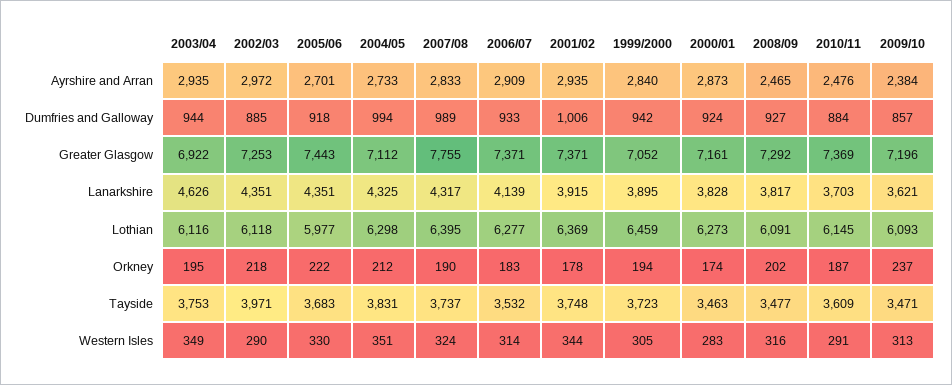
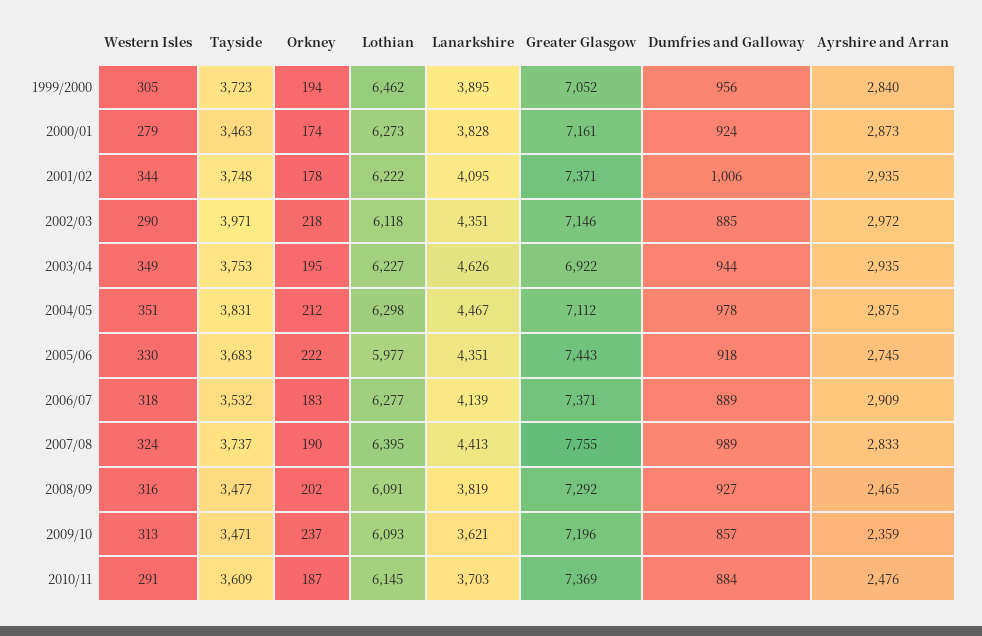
  {
    "2003/04": {
      "Ayrshire and Arran": 2935,
      "Dumfries and Galloway": 944,
      "Greater Glasgow": 6922,
      "Lanarkshire": 4626,
-     "Lothian": 6116,
+     "Lothian": 6227,
      "Orkney": 195,
      "Tayside": 3753,
      "Western Isles": 349
    },
    "2002/03": {
      "Ayrshire and Arran": 2972,
      "Dumfries and Galloway": 885,
-     "Greater Glasgow": 7253,
+     "Greater Glasgow": 7146,
      "Lanarkshire": 4351,
      "Lothian": 6118,
      "Orkney": 218,
      "Tayside": 3971,
      "Western Isles": 290
    },
    "2005/06": {
-     "Ayrshire and Arran": 2701,
+     "Ayrshire and Arran": 2745,
      "Dumfries and Galloway": 918,
      "Greater Glasgow": 7443,
      "Lanarkshire": 4351,
      "Lothian": 5977,
      "Orkney": 222,
      "Tayside": 3683,
      "Western Isles": 330
    },
    "2004/05": {
-     "Ayrshire and Arran": 2733,
+     "Ayrshire and Arran": 2875,
-     "Dumfries and Galloway": 994,
+     "Dumfries and Galloway": 978,
      "Greater Glasgow": 7112,
-     "Lanarkshire": 4325,
+     "Lanarkshire": 4467,
      "Lothian": 6298,
      "Orkney": 212,
      "Tayside": 3831,
      "Western Isles": 351
    },
    "2007/08": {
      "Ayrshire and Arran": 2833,
      "Dumfries and Galloway": 989,
      "Greater Glasgow": 7755,
-     "Lanarkshire": 4317,
+     "Lanarkshire": 4413,
      "Lothian": 6395,
      "Orkney": 190,
      "Tayside": 3737,
      "Western Isles": 324
    },
    "2006/07": {
      "Ayrshire and Arran": 2909,
-     "Dumfries and Galloway": 933,
+     "Dumfries and Galloway": 889,
      "Greater Glasgow": 7371,
      "Lanarkshire": 4139,
      "Lothian": 6277,
      "Orkney": 183,
      "Tayside": 3532,
-     "Western Isles": 314
+     "Western Isles": 318
    },
    "2001/02": {
      "Ayrshire and Arran": 2935,
      "Dumfries and Galloway": 1006,
      "Greater Glasgow": 7371,
-     "Lanarkshire": 3915,
+     "Lanarkshire": 4095,
-     "Lothian": 6369,
+     "Lothian": 6222,
      "Orkney": 178,
      "Tayside": 3748,
      "Western Isles": 344
    },
    "1999/2000": {
      "Ayrshire and Arran": 2840,
-     "Dumfries and Galloway": 942,
+     "Dumfries and Galloway": 956,
      "Greater Glasgow": 7052,
      "Lanarkshire": 3895,
-     "Lothian": 6459,
+     "Lothian": 6462,
      "Orkney": 194,
      "Tayside": 3723,
      "Western Isles": 305
    },
    "2000/01": {
      "Ayrshire and Arran": 2873,
      "Dumfries and Galloway": 924,
      "Greater Glasgow": 7161,
      "Lanarkshire": 3828,
      "Lothian": 6273,
      "Orkney": 174,
      "Tayside": 3463,
-     "Western Isles": 283
+     "Western Isles": 279
    },
    "2008/09": {
      "Ayrshire and Arran": 2465,
      "Dumfries and Galloway": 927,
      "Greater Glasgow": 7292,
-     "Lanarkshire": 3817,
+     "Lanarkshire": 3819,
      "Lothian": 6091,
      "Orkney": 202,
      "Tayside": 3477,
      "Western Isles": 316
    },
    "2010/11": {
      "Ayrshire and Arran": 2476,
      "Dumfries and Galloway": 884,
      "Greater Glasgow": 7369,
      "Lanarkshire": 3703,
      "Lothian": 6145,
      "Orkney": 187,
      "Tayside": 3609,
      "Western Isles": 291
    },
    "2009/10": {
-     "Ayrshire and Arran": 2384,
+     "Ayrshire and Arran": 2359,
      "Dumfries and Galloway": 857,
      "Greater Glasgow": 7196,
      "Lanarkshire": 3621,
      "Lothian": 6093,
      "Orkney": 237,
      "Tayside": 3471,
      "Western Isles": 313
    }
  }

